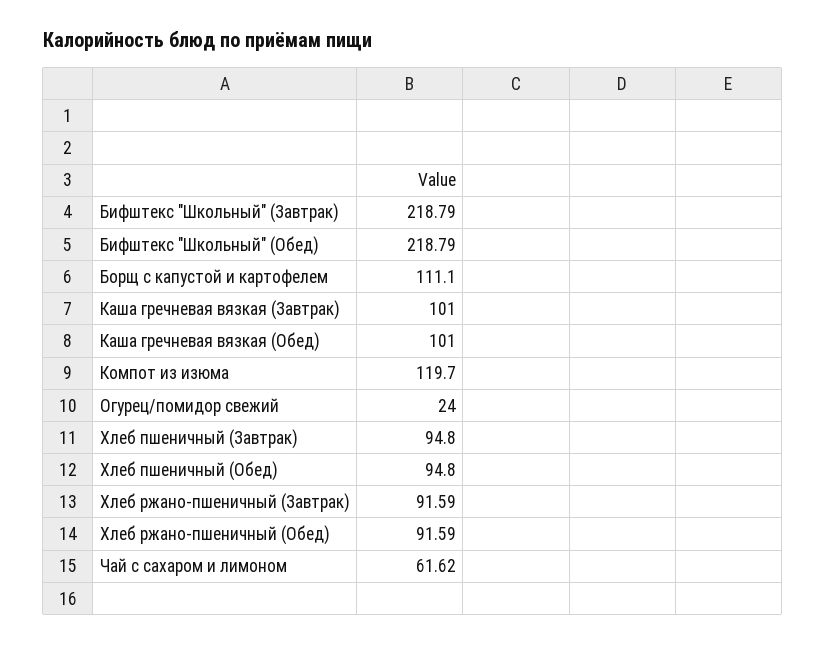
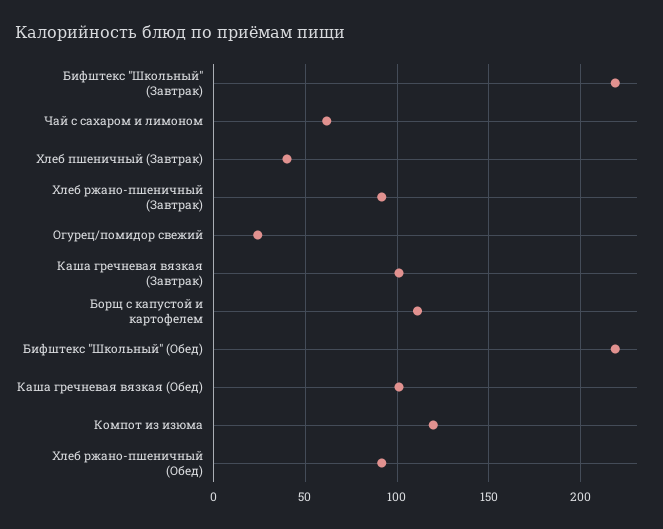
  {
    "Бифштекс \"Школьный\" (Завтрак)": 218.79,
    "Бифштекс \"Школьный\" (Обед)": 218.79,
    "Борщ с капустой и картофелем": 111.1,
    "Каша гречневая вязкая (Завтрак)": 101,
    "Каша гречневая вязкая (Обед)": 101,
    "Компот из изюма": 119.7,
    "Огурец/помидор свежий": 24,
-   "Хлеб пшеничный (Завтрак)": 94.8,
+   "Хлеб пшеничный (Завтрак)": 40,
-   "Хлеб пшеничный (Обед)": 94.8,
    "Хлеб ржано-пшеничный (Завтрак)": 91.59,
    "Хлеб ржано-пшеничный (Обед)": 91.59,
    "Чай с сахаром и лимоном": 61.62
  }

